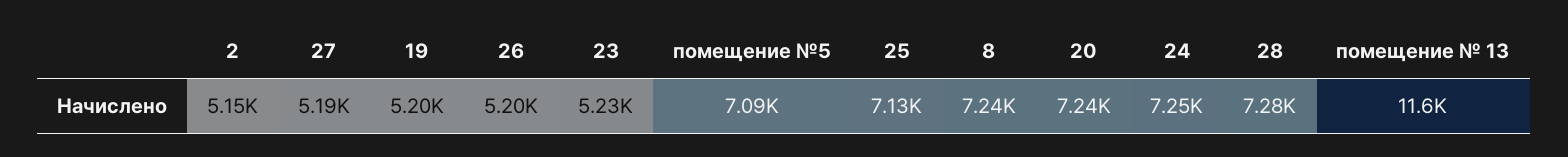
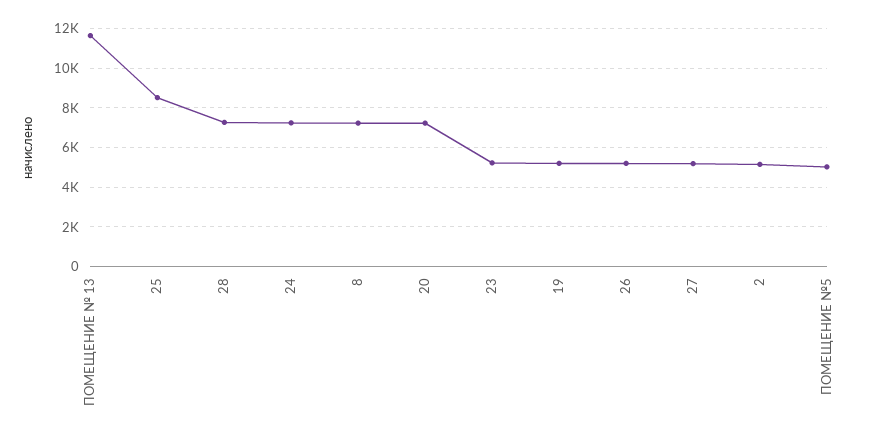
  {
    "2": 5150,
    "27": 5190,
    "19": 5200,
    "26": 5200,
    "23": 5230,
-   "помещение №5": 7090,
+   "помещение №5": 5000,
-   "25": 7130,
+   "25": 8500,
    "8": 7240,
    "20": 7240,
    "24": 7250,
    "28": 7280,
    "помещение № 13": 11600
  }

